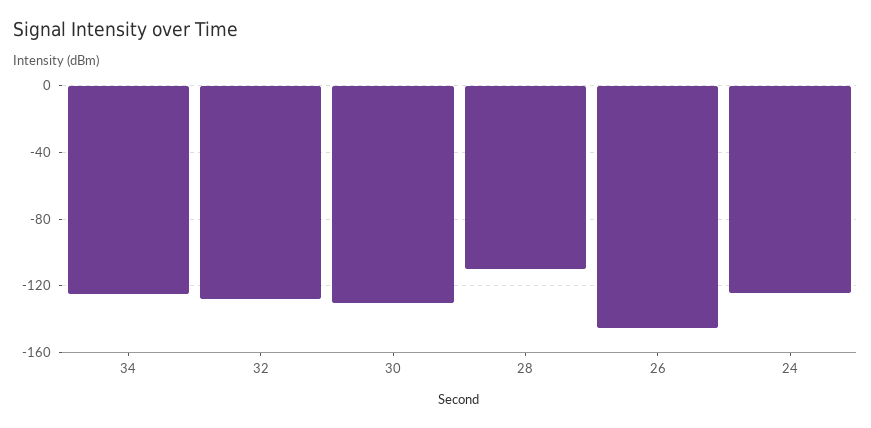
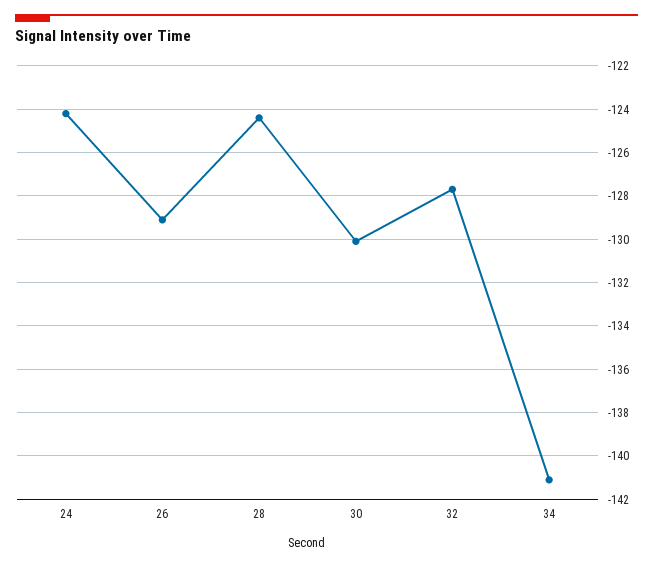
  {
-   "34": -125,
+   "34": -141,
    "32": -127.5,
    "30": -130,
-   "28": -110,
+   "28": -124.5,
-   "26": -145,
+   "26": -129,
    "24": -124
  }

